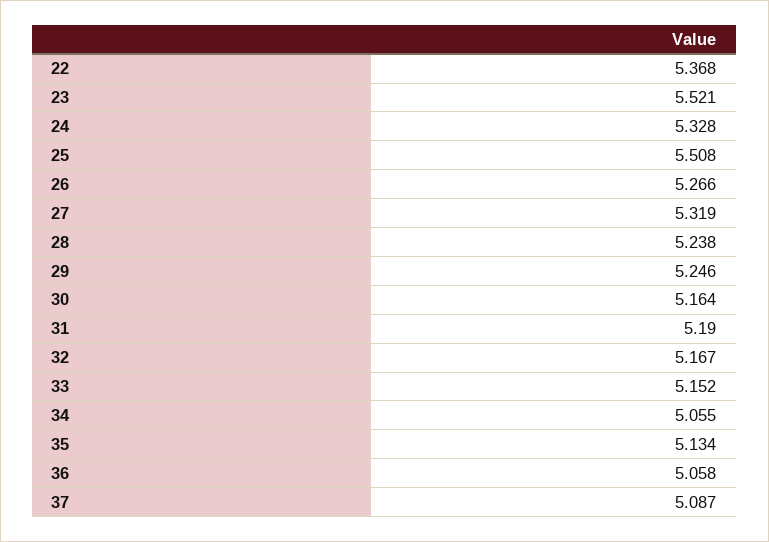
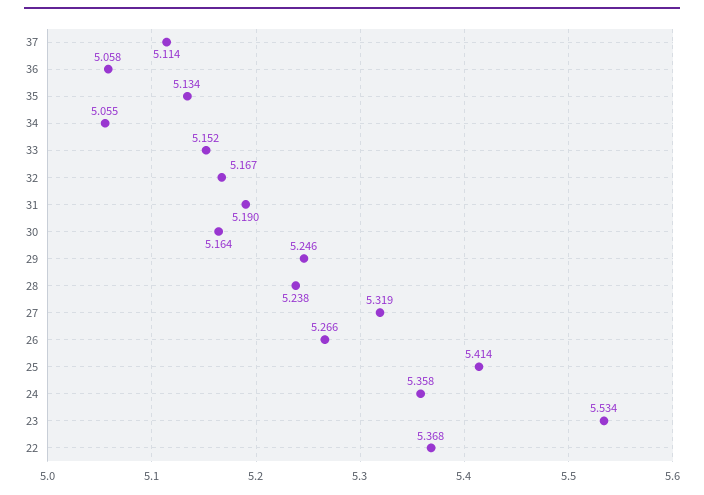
  {
    "22": 5.368,
-   "23": 5.521,
+   "23": 5.534,
-   "24": 5.328,
+   "24": 5.358,
-   "25": 5.508,
+   "25": 5.414,
    "26": 5.266,
    "27": 5.319,
    "28": 5.238,
    "29": 5.246,
    "30": 5.164,
    "31": 5.19,
    "32": 5.167,
    "33": 5.152,
    "34": 5.055,
    "35": 5.134,
    "36": 5.058,
-   "37": 5.087
+   "37": 5.114
  }

